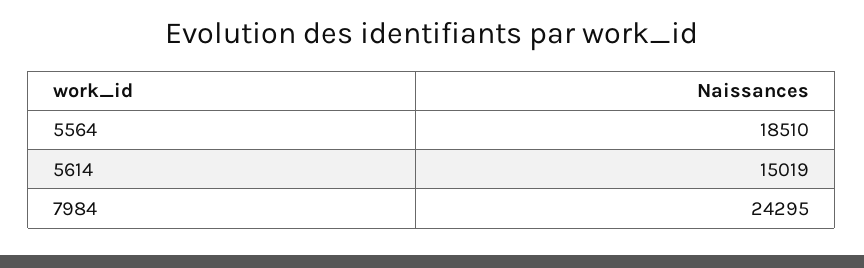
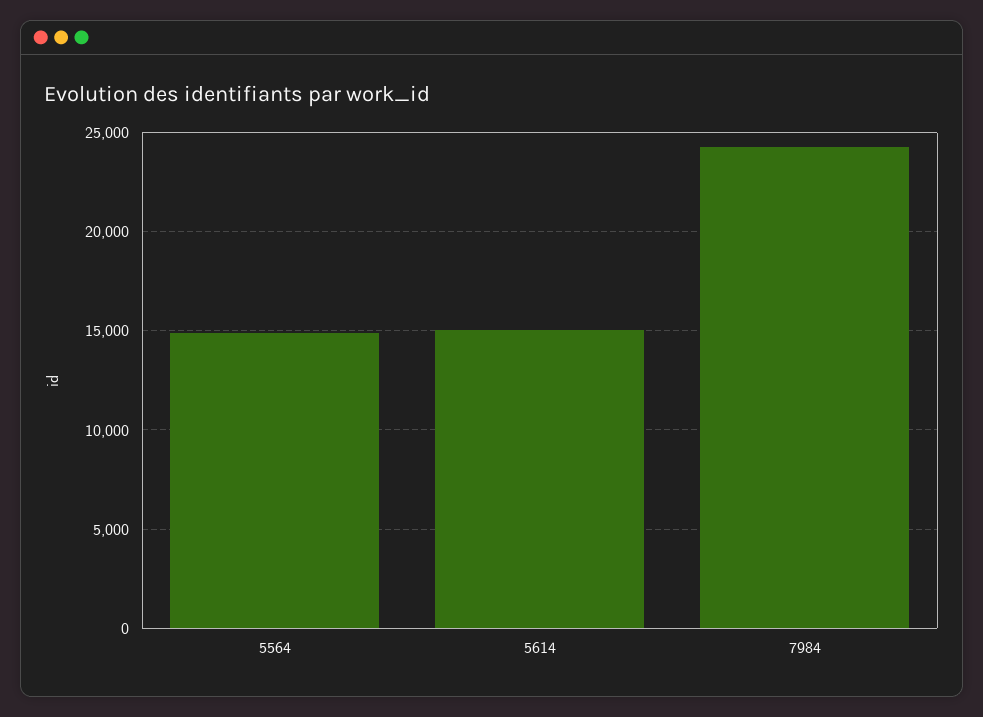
  {
-   "5564": 18510,
+   "5564": 15000,
    "5614": 15019,
    "7984": 24295
  }

